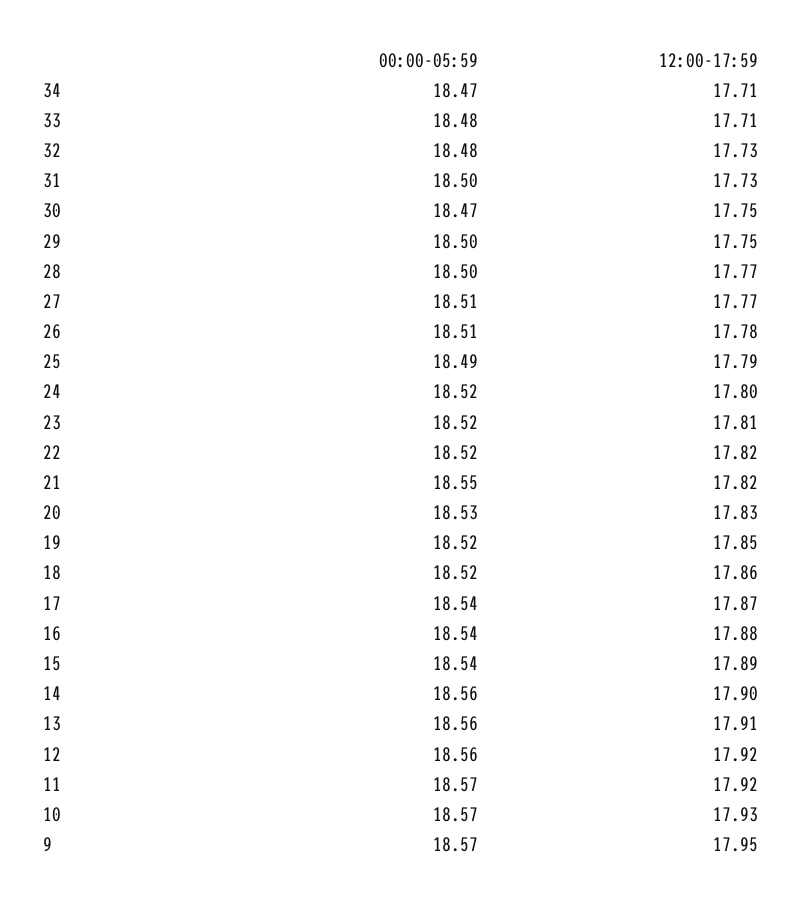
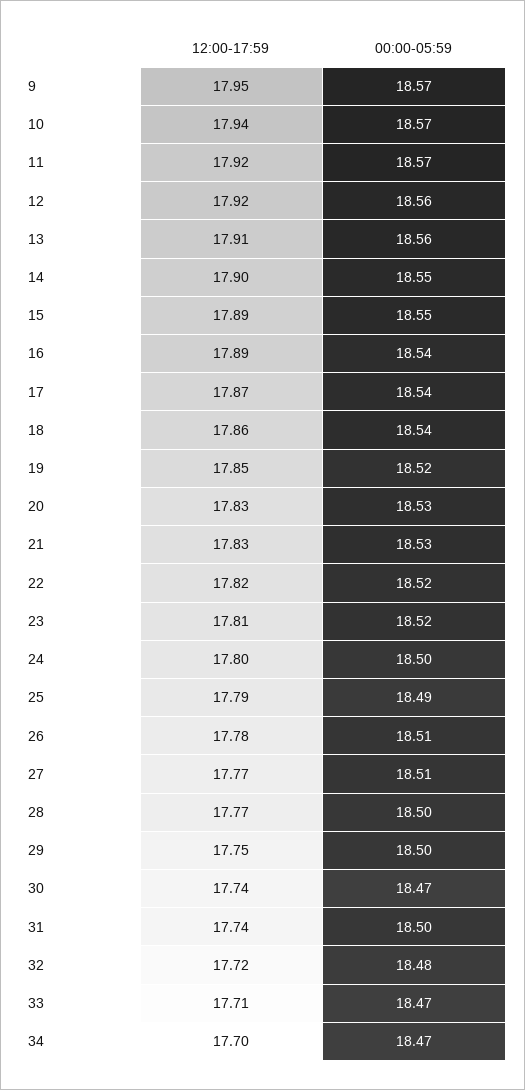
  {
    "00:00-05:59": {
      "34": 18.47,
-     "33": 18.48,
+     "33": 18.47,
      "32": 18.48,
      "31": 18.5,
      "30": 18.47,
      "29": 18.5,
      "28": 18.5,
      "27": 18.51,
      "26": 18.51,
      "25": 18.49,
-     "24": 18.52,
+     "24": 18.5,
      "23": 18.52,
      "22": 18.52,
-     "21": 18.55,
+     "21": 18.53,
      "20": 18.53,
      "19": 18.52,
-     "18": 18.52,
+     "18": 18.54,
      "17": 18.54,
      "16": 18.54,
-     "15": 18.54,
+     "15": 18.55,
-     "14": 18.56,
+     "14": 18.55,
      "13": 18.56,
      "12": 18.56,
      "11": 18.57,
      "10": 18.57,
      "9": 18.57
    },
    "12:00-17:59": {
-     "34": 17.71,
+     "34": 17.7,
      "33": 17.71,
-     "32": 17.73,
+     "32": 17.72,
-     "31": 17.73,
+     "31": 17.74,
-     "30": 17.75,
+     "30": 17.74,
      "29": 17.75,
      "28": 17.77,
      "27": 17.77,
      "26": 17.78,
      "25": 17.79,
      "24": 17.8,
      "23": 17.81,
      "22": 17.82,
-     "21": 17.82,
+     "21": 17.83,
      "20": 17.83,
      "19": 17.85,
      "18": 17.86,
      "17": 17.87,
-     "16": 17.88,
+     "16": 17.89,
      "15": 17.89,
      "14": 17.9,
      "13": 17.91,
      "12": 17.92,
      "11": 17.92,
-     "10": 17.93,
+     "10": 17.94,
      "9": 17.95
    }
  }

